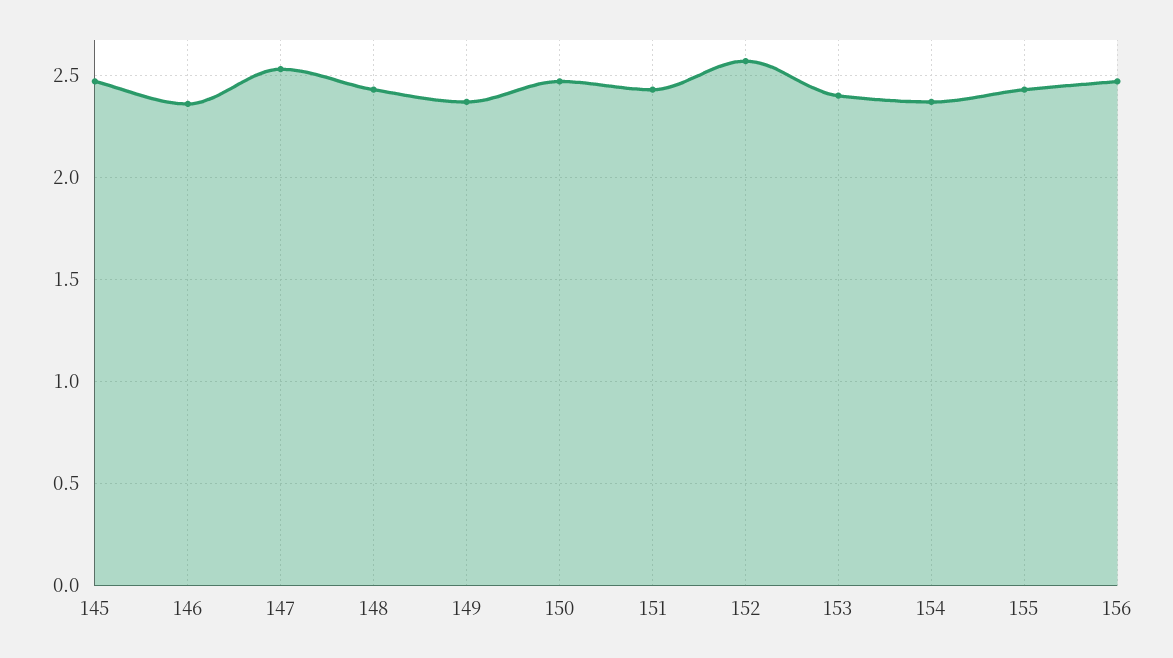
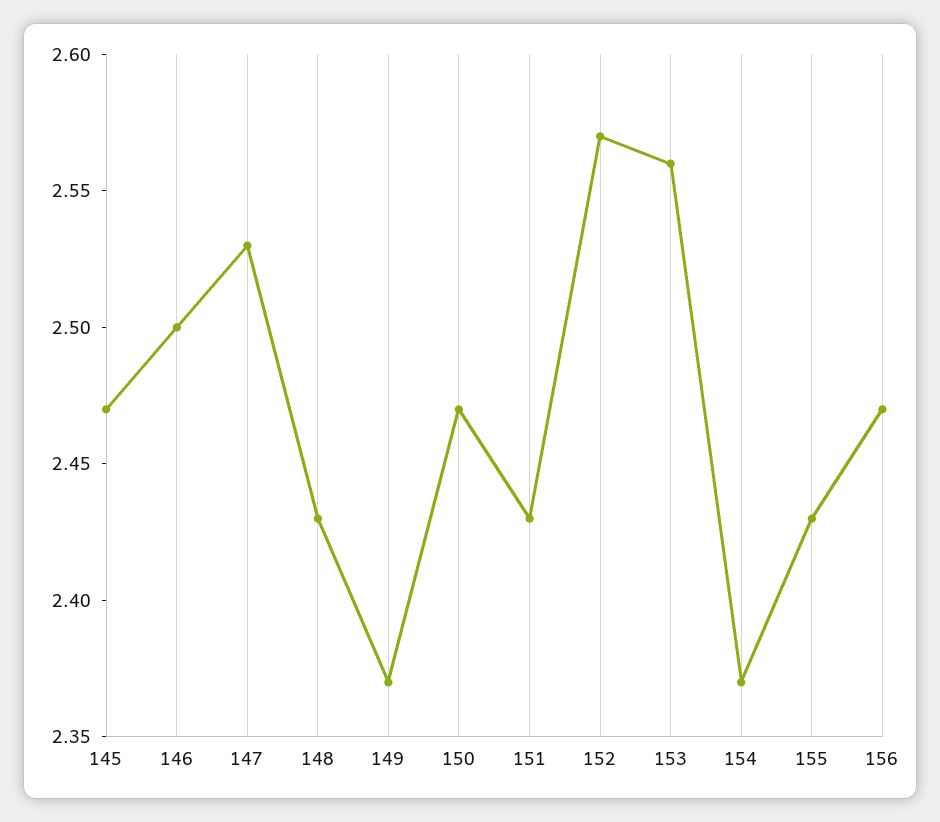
  {
    "145": 2.47,
-   "146": 2.35,
+   "146": 2.5,
    "147": 2.53,
    "148": 2.43,
    "149": 2.37,
    "150": 2.47,
    "151": 2.43,
    "152": 2.57,
-   "153": 2.4,
+   "153": 2.56,
    "154": 2.37,
    "155": 2.43,
    "156": 2.47
  }

